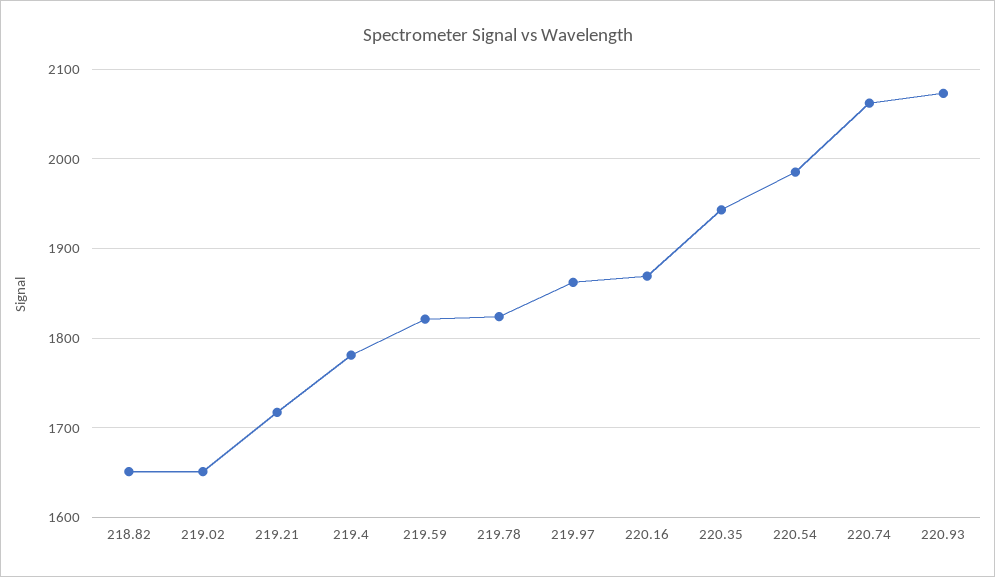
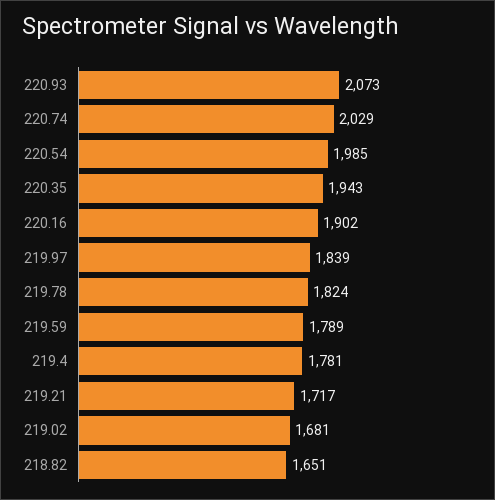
  {
    "218.82": 1651,
-   "219.02": 1650,
+   "219.02": 1681,
    "219.21": 1717,
    "219.4": 1781,
-   "219.59": 1820,
+   "219.59": 1789,
    "219.78": 1824,
-   "219.97": 1860,
+   "219.97": 1839,
-   "220.16": 1870,
+   "220.16": 1902,
    "220.35": 1943,
    "220.54": 1985,
-   "220.74": 2060,
+   "220.74": 2029,
    "220.93": 2073
  }

